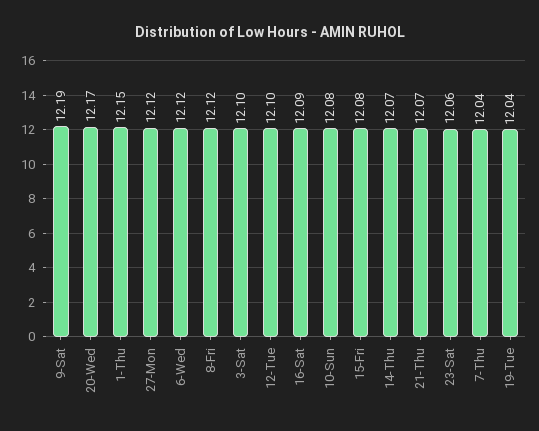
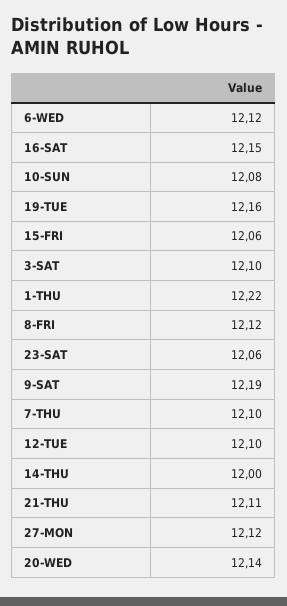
  {
    "9-Sat": 12.19,
-   "20-Wed": 12.17,
+   "20-Wed": 12.14,
-   "1-Thu": 12.15,
+   "1-Thu": 12.22,
    "27-Mon": 12.12,
    "6-Wed": 12.12,
    "8-Fri": 12.12,
    "3-Sat": 12.1,
    "12-Tue": 12.1,
-   "16-Sat": 12.09,
+   "16-Sat": 12.15,
    "10-Sun": 12.08,
-   "15-Fri": 12.08,
+   "15-Fri": 12.06,
-   "14-Thu": 12.07,
+   "14-Thu": 12,
-   "21-Thu": 12.07,
+   "21-Thu": 12.11,
    "23-Sat": 12.06,
-   "7-Thu": 12.04,
+   "7-Thu": 12.1,
-   "19-Tue": 12.04
+   "19-Tue": 12.16
  }

